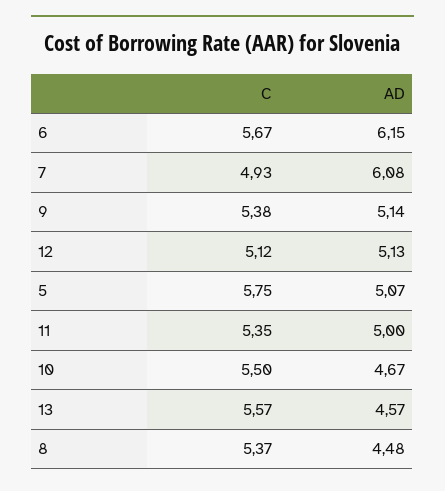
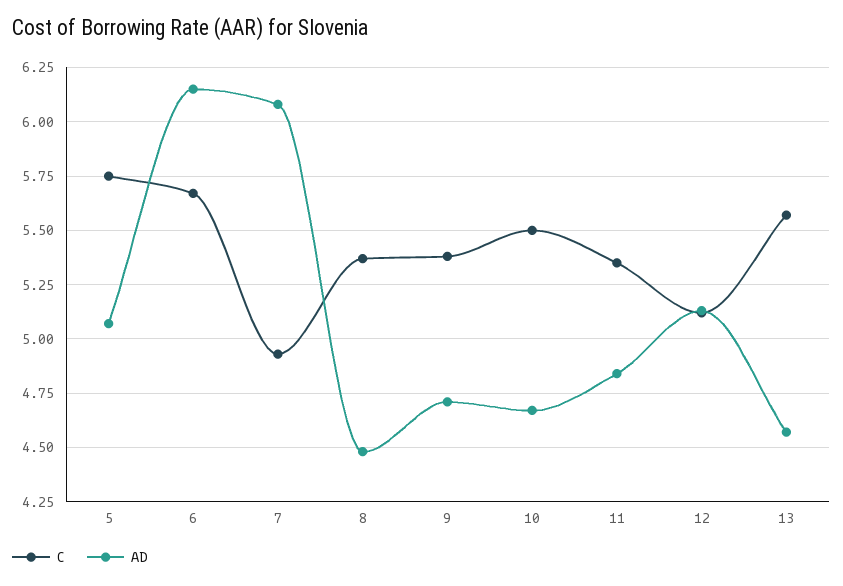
  {
    "C": {
      "6": 5.67,
      "7": 4.93,
      "9": 5.38,
      "12": 5.12,
      "5": 5.75,
      "11": 5.35,
      "10": 5.5,
      "13": 5.57,
      "8": 5.37
    },
    "AD": {
      "6": 6.15,
      "7": 6.08,
-     "9": 5.14,
+     "9": 4.7,
      "12": 5.13,
      "5": 5.07,
-     "11": 5,
+     "11": 4.85,
      "10": 4.67,
      "13": 4.57,
      "8": 4.48
    }
  }

